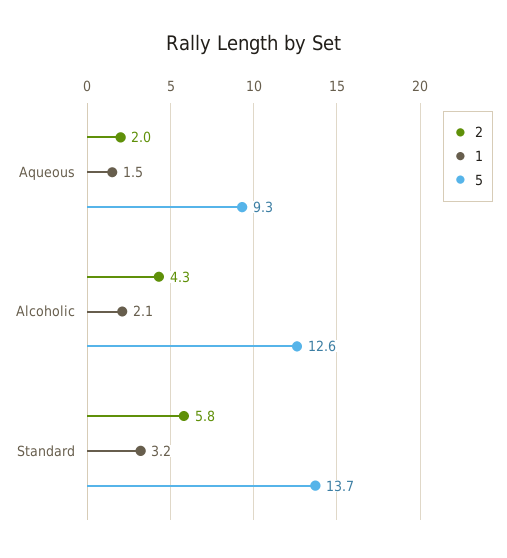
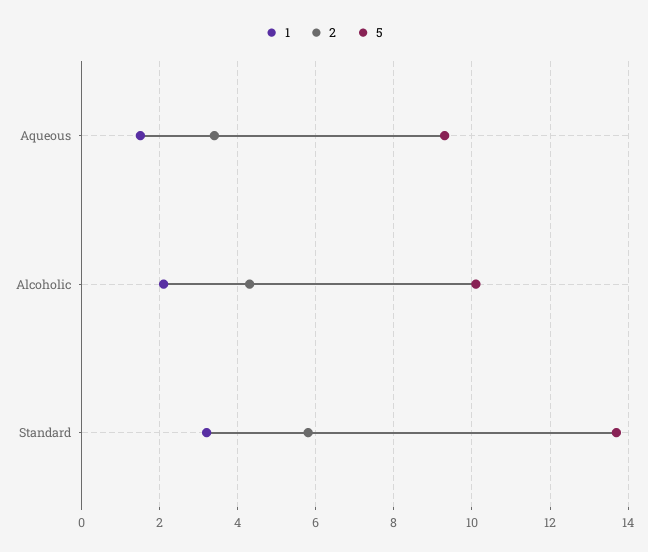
  {
    "2": {
-     "Aqueous": 2,
+     "Aqueous": 3.5,
      "Alcoholic": 4.3,
      "Standard": 5.8
    },
    "1": {
      "Aqueous": 1.5,
      "Alcoholic": 2.1,
      "Standard": 3.2
    },
    "5": {
      "Aqueous": 9.3,
-     "Alcoholic": 12.6,
+     "Alcoholic": 10,
      "Standard": 13.7
    }
  }

